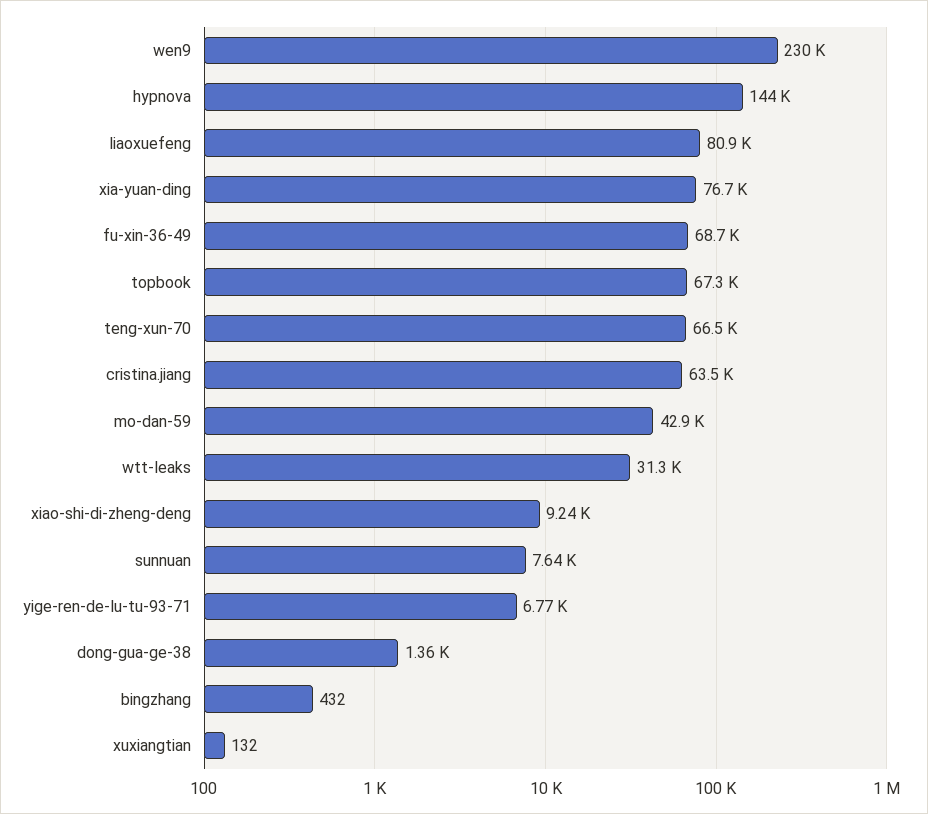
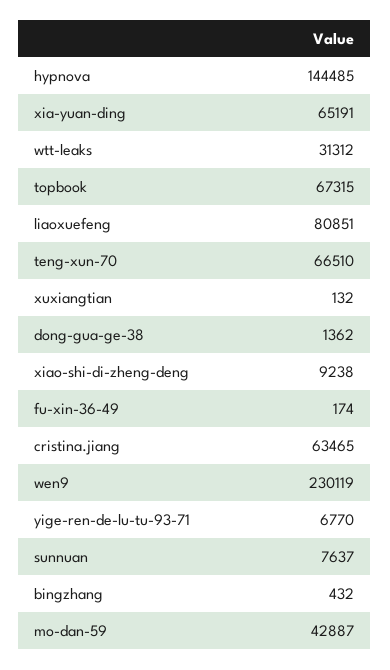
  {
    "wen9": 230119,
    "hypnova": 144485,
    "liaoxuefeng": 80851,
-   "xia-yuan-ding": 76700,
+   "xia-yuan-ding": 65191,
-   "fu-xin-36-49": 68700,
+   "fu-xin-36-49": 174,
    "topbook": 67315,
    "teng-xun-70": 66510,
    "cristina.jiang": 63465,
    "mo-dan-59": 42887,
    "wtt-leaks": 31312,
    "xiao-shi-di-zheng-deng": 9238,
    "sunnuan": 7637,
    "yige-ren-de-lu-tu-93-71": 6770,
    "dong-gua-ge-38": 1362,
    "bingzhang": 432,
    "xuxiangtian": 132
  }

